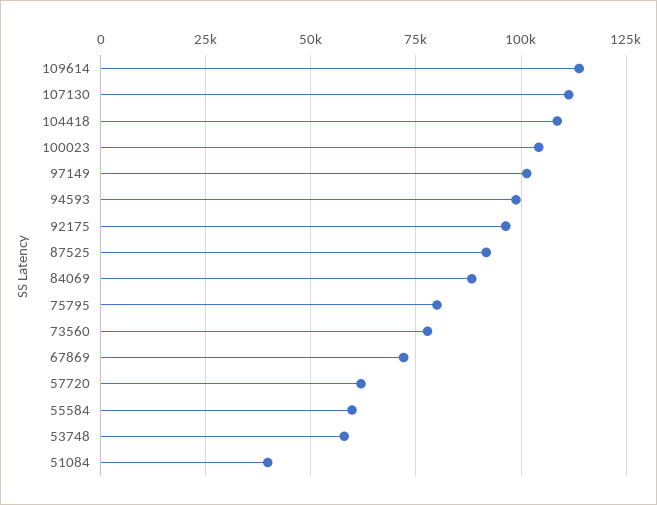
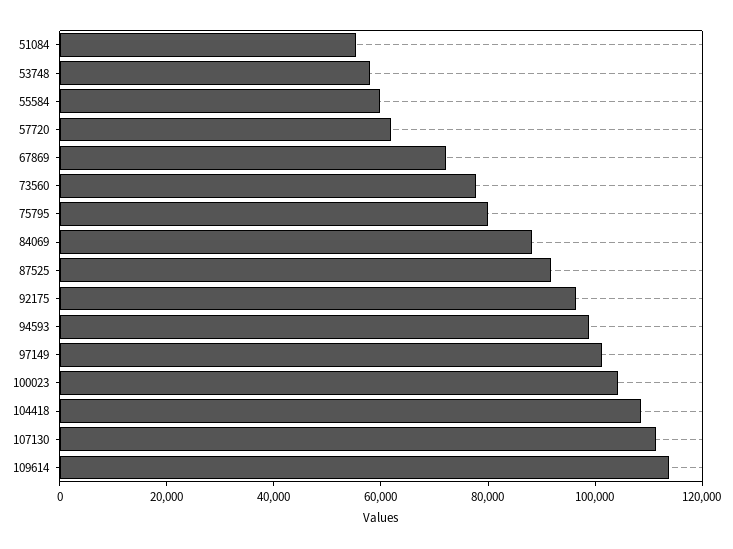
  {
    "109614": 115000,
    "107130": 112500,
    "104418": 107500,
    "100023": 105000,
    "97149": 102500,
    "94593": 100000,
    "92175": 97500,
    "87525": 92500,
    "84069": 87500,
    "75795": 80000,
    "73560": 77500,
    "67869": 72500,
    "57720": 62500,
    "55584": 60000,
    "53748": 57500,
-   "51084": 40000
+   "51084": 55000
  }

